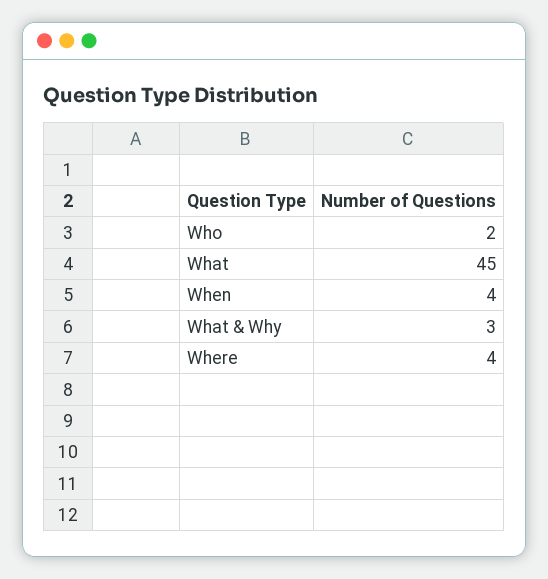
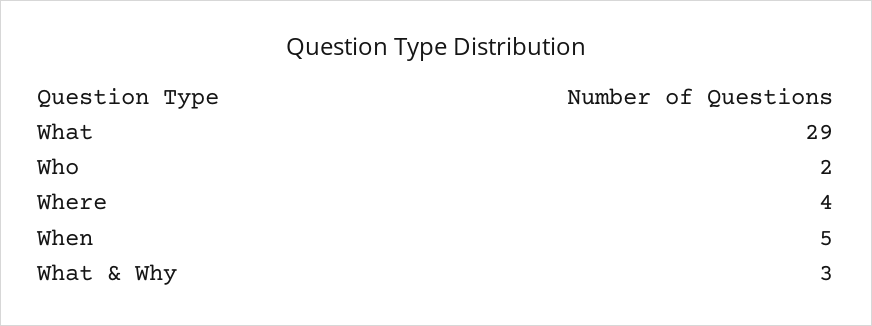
  {
    "Who": 2,
-   "What": 45,
+   "What": 29,
-   "When": 4,
+   "When": 5,
    "What & Why": 3,
    "Where": 4
  }

